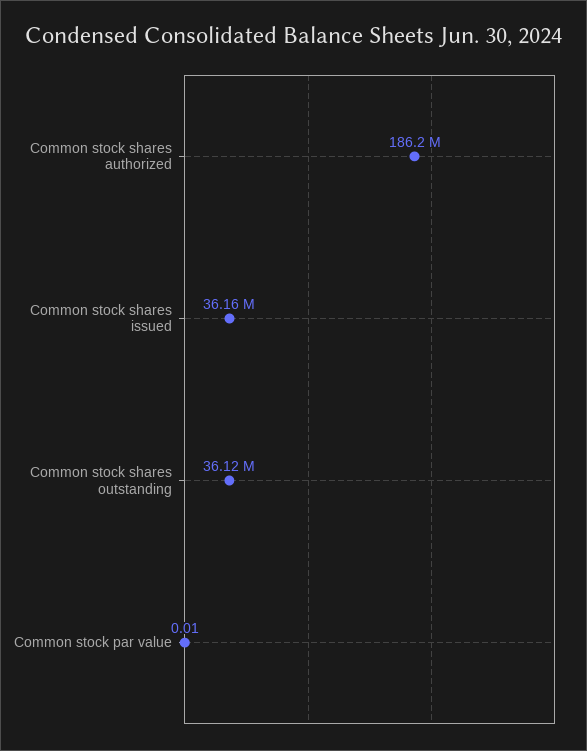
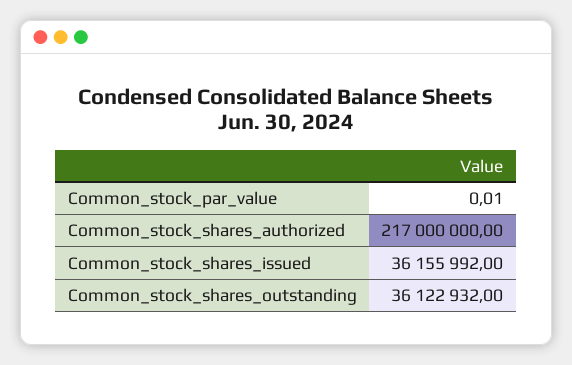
  {
-   "Common stock shares authorized": 186200000,
+   "Common stock shares authorized": 217000000,
    "Common stock shares issued": 36155992,
    "Common stock shares outstanding": 36122932,
    "Common stock par value": 0.01
  }

